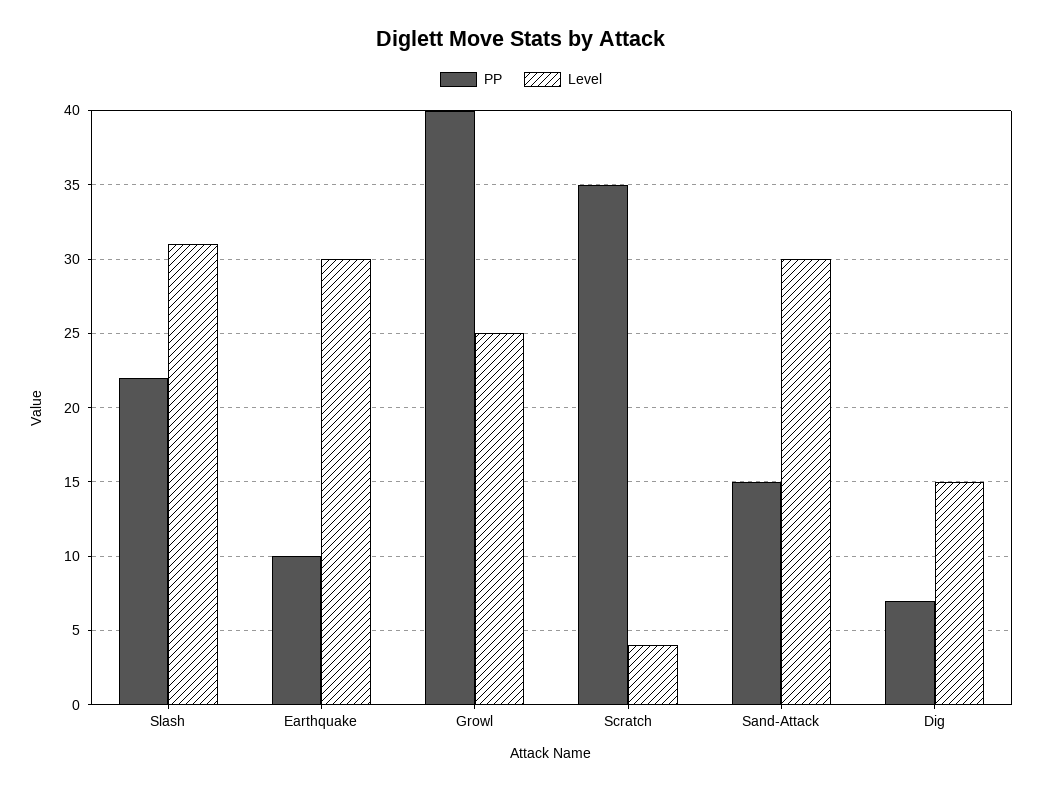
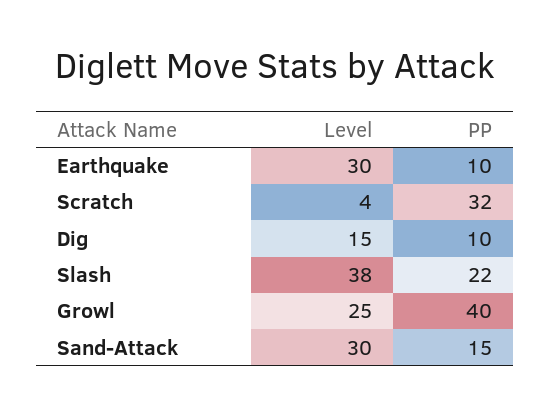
  {
    "PP": {
      "Slash": 22,
      "Earthquake": 10,
      "Growl": 40,
-     "Scratch": 35,
+     "Scratch": 32,
      "Sand-Attack": 15,
-     "Dig": 7
+     "Dig": 10
    },
    "Level": {
-     "Slash": 31,
+     "Slash": 38,
      "Earthquake": 30,
      "Growl": 25,
      "Scratch": 4,
      "Sand-Attack": 30,
      "Dig": 15
    }
  }

